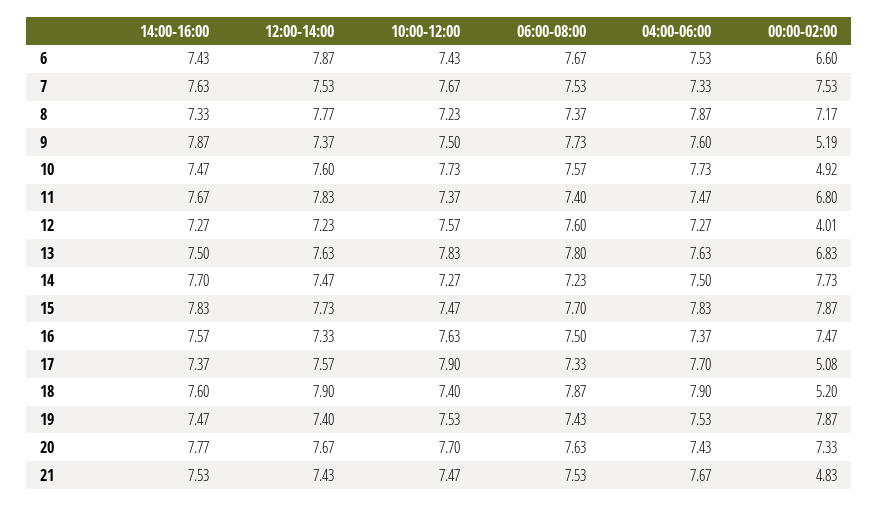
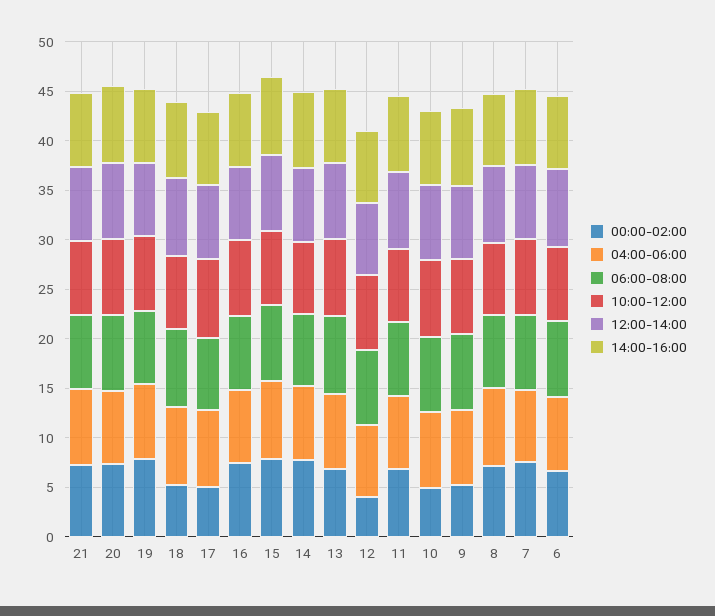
  {
    "14:00-16:00": {
      "6": 7.43,
      "7": 7.63,
      "8": 7.33,
      "9": 7.87,
      "10": 7.47,
      "11": 7.67,
      "12": 7.27,
      "13": 7.5,
      "14": 7.7,
      "15": 7.83,
      "16": 7.57,
      "17": 7.37,
      "18": 7.6,
      "19": 7.47,
      "20": 7.77,
      "21": 7.53
    },
    "12:00-14:00": {
      "6": 7.87,
      "7": 7.53,
      "8": 7.77,
      "9": 7.37,
      "10": 7.6,
      "11": 7.83,
      "12": 7.23,
      "13": 7.63,
      "14": 7.47,
      "15": 7.73,
      "16": 7.33,
      "17": 7.57,
      "18": 7.9,
      "19": 7.4,
      "20": 7.67,
      "21": 7.43
    },
    "10:00-12:00": {
      "6": 7.43,
      "7": 7.67,
      "8": 7.23,
      "9": 7.5,
      "10": 7.73,
      "11": 7.37,
      "12": 7.57,
      "13": 7.83,
      "14": 7.27,
      "15": 7.47,
      "16": 7.63,
      "17": 7.9,
      "18": 7.4,
      "19": 7.53,
      "20": 7.7,
      "21": 7.47
    },
    "06:00-08:00": {
      "6": 7.67,
      "7": 7.53,
      "8": 7.37,
      "9": 7.73,
      "10": 7.57,
      "11": 7.4,
      "12": 7.6,
      "13": 7.8,
      "14": 7.23,
      "15": 7.7,
      "16": 7.5,
      "17": 7.33,
      "18": 7.87,
      "19": 7.43,
      "20": 7.63,
      "21": 7.53
    },
    "04:00-06:00": {
      "6": 7.53,
      "7": 7.33,
      "8": 7.87,
      "9": 7.6,
      "10": 7.73,
      "11": 7.47,
      "12": 7.27,
      "13": 7.63,
      "14": 7.5,
      "15": 7.83,
      "16": 7.37,
      "17": 7.7,
      "18": 7.9,
      "19": 7.53,
      "20": 7.43,
      "21": 7.67
    },
    "00:00-02:00": {
      "6": 6.6,
      "7": 7.53,
      "8": 7.17,
      "9": 5.19,
      "10": 4.92,
      "11": 6.8,
      "12": 4.01,
      "13": 6.83,
      "14": 7.73,
      "15": 7.87,
      "16": 7.47,
      "17": 5.08,
      "18": 5.2,
      "19": 7.87,
      "20": 7.33,
-     "21": 4.83
+     "21": 7
    }
  }

